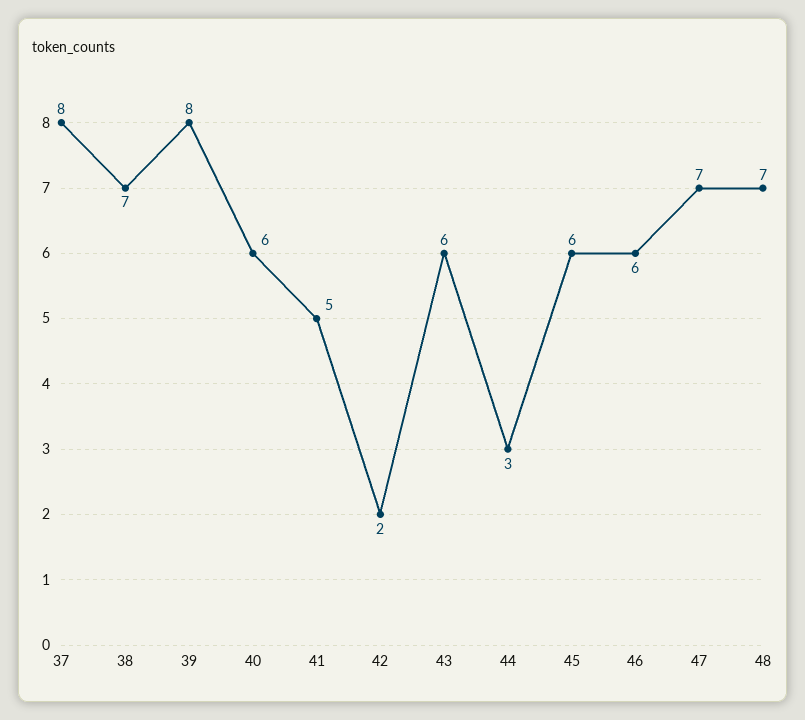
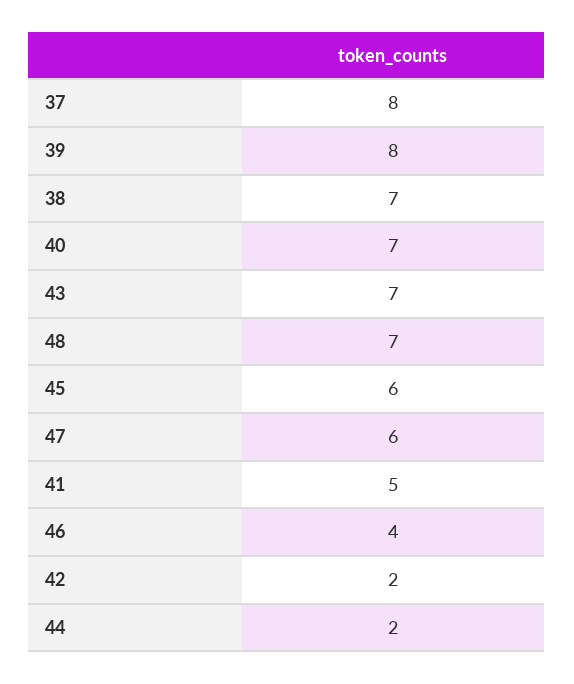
  {
    "37": 8,
    "38": 7,
    "39": 8,
-   "40": 6,
+   "40": 7,
    "41": 5,
    "42": 2,
-   "43": 6,
+   "43": 7,
-   "44": 3,
+   "44": 2,
    "45": 6,
-   "46": 6,
+   "46": 4,
-   "47": 7,
+   "47": 6,
    "48": 7
  }

